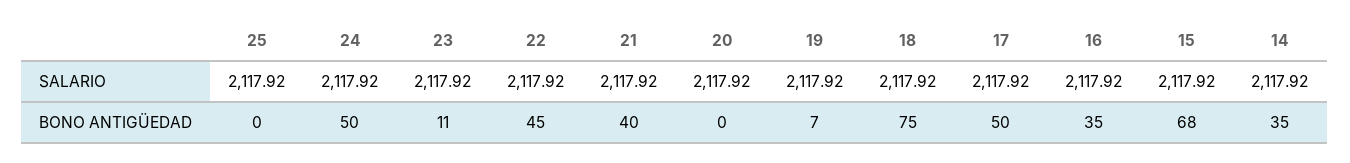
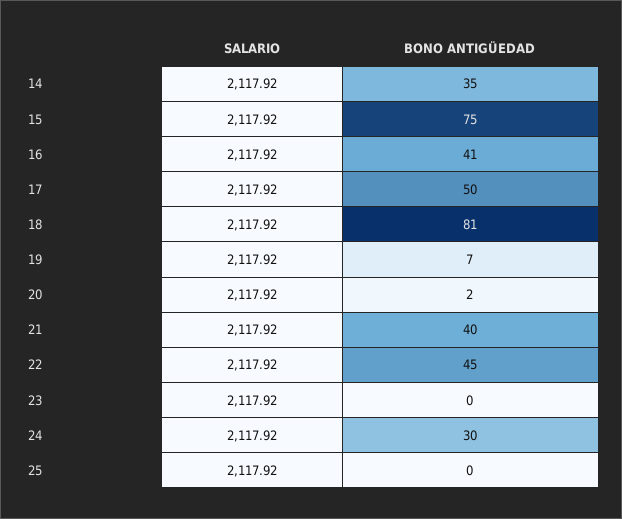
  {
    "25": {
      "SALARIO": 2117.92,
      "BONO ANTIGÜEDAD": 0
    },
    "24": {
      "SALARIO": 2117.92,
-     "BONO ANTIGÜEDAD": 50
+     "BONO ANTIGÜEDAD": 30
    },
    "23": {
      "SALARIO": 2117.92,
-     "BONO ANTIGÜEDAD": 11
+     "BONO ANTIGÜEDAD": 0
    },
    "22": {
      "SALARIO": 2117.92,
      "BONO ANTIGÜEDAD": 45
    },
    "21": {
      "SALARIO": 2117.92,
      "BONO ANTIGÜEDAD": 40
    },
    "20": {
      "SALARIO": 2117.92,
-     "BONO ANTIGÜEDAD": 0
+     "BONO ANTIGÜEDAD": 2
    },
    "19": {
      "SALARIO": 2117.92,
      "BONO ANTIGÜEDAD": 7
    },
    "18": {
      "SALARIO": 2117.92,
-     "BONO ANTIGÜEDAD": 75
+     "BONO ANTIGÜEDAD": 81
    },
    "17": {
      "SALARIO": 2117.92,
      "BONO ANTIGÜEDAD": 50
    },
    "16": {
      "SALARIO": 2117.92,
-     "BONO ANTIGÜEDAD": 35
+     "BONO ANTIGÜEDAD": 41
    },
    "15": {
      "SALARIO": 2117.92,
-     "BONO ANTIGÜEDAD": 68
+     "BONO ANTIGÜEDAD": 75
    },
    "14": {
      "SALARIO": 2117.92,
      "BONO ANTIGÜEDAD": 35
    }
  }

